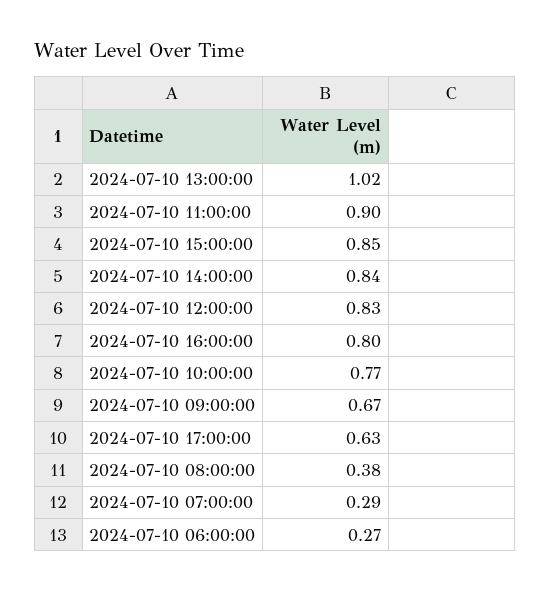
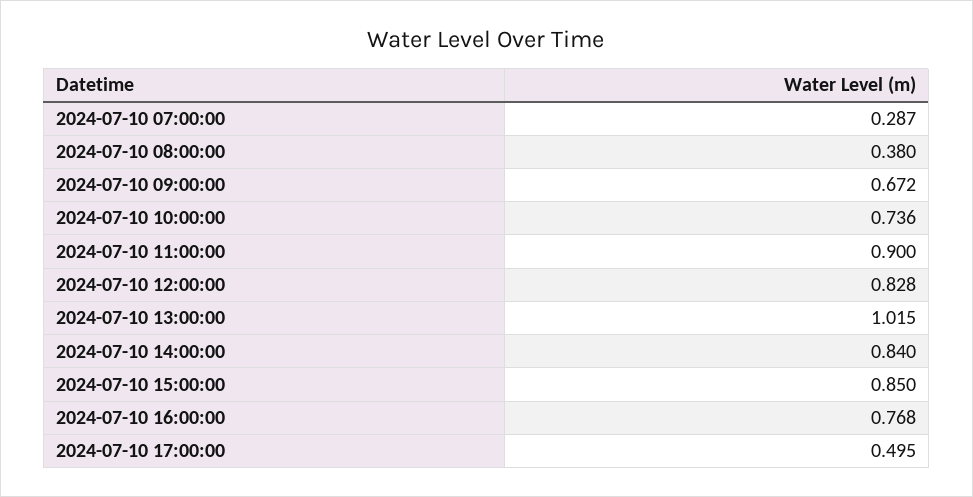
  {
    "2024-07-10 13:00:00": 1.015,
    "2024-07-10 11:00:00": 0.9,
    "2024-07-10 15:00:00": 0.85,
    "2024-07-10 14:00:00": 0.84,
    "2024-07-10 12:00:00": 0.828,
-   "2024-07-10 16:00:00": 0.8,
+   "2024-07-10 16:00:00": 0.768,
-   "2024-07-10 10:00:00": 0.77,
+   "2024-07-10 10:00:00": 0.736,
    "2024-07-10 09:00:00": 0.672,
-   "2024-07-10 17:00:00": 0.63,
+   "2024-07-10 17:00:00": 0.495,
    "2024-07-10 08:00:00": 0.38,
-   "2024-07-10 07:00:00": 0.287,
+   "2024-07-10 07:00:00": 0.287
-   "2024-07-10 06:00:00": 0.27
  }

